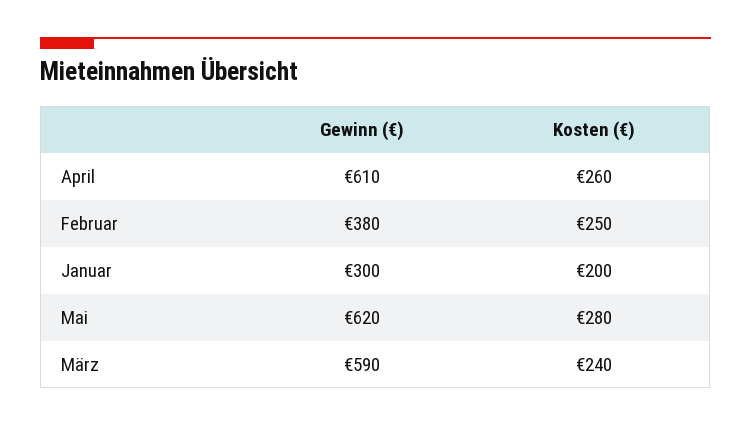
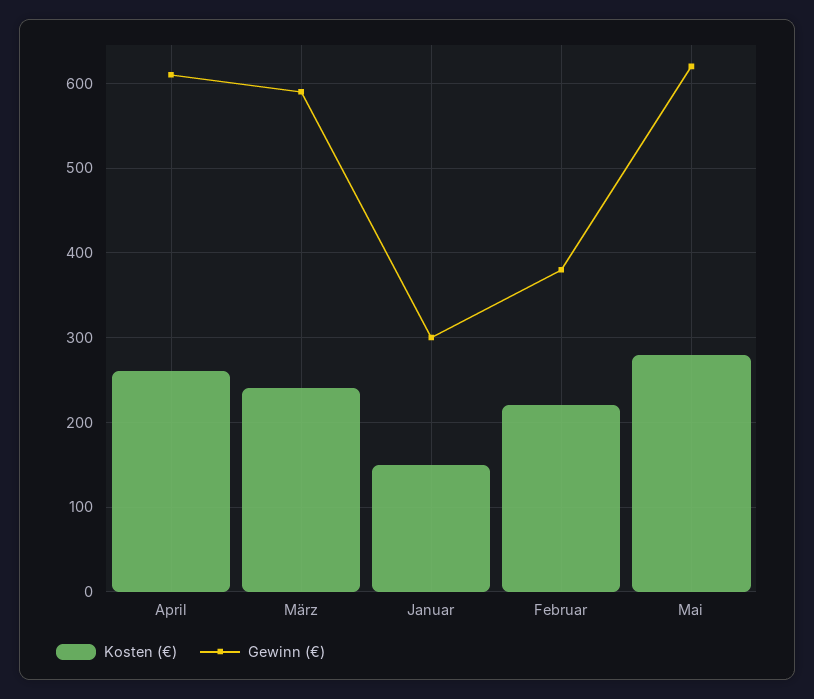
  {
    "Gewinn (€)": {
      "April": 610,
      "Februar": 380,
      "Januar": 300,
      "Mai": 620,
      "März": 590
    },
    "Kosten (€)": {
      "April": 260,
-     "Februar": 250,
+     "Februar": 220,
-     "Januar": 200,
+     "Januar": 150,
      "Mai": 280,
      "März": 240
    }
  }

